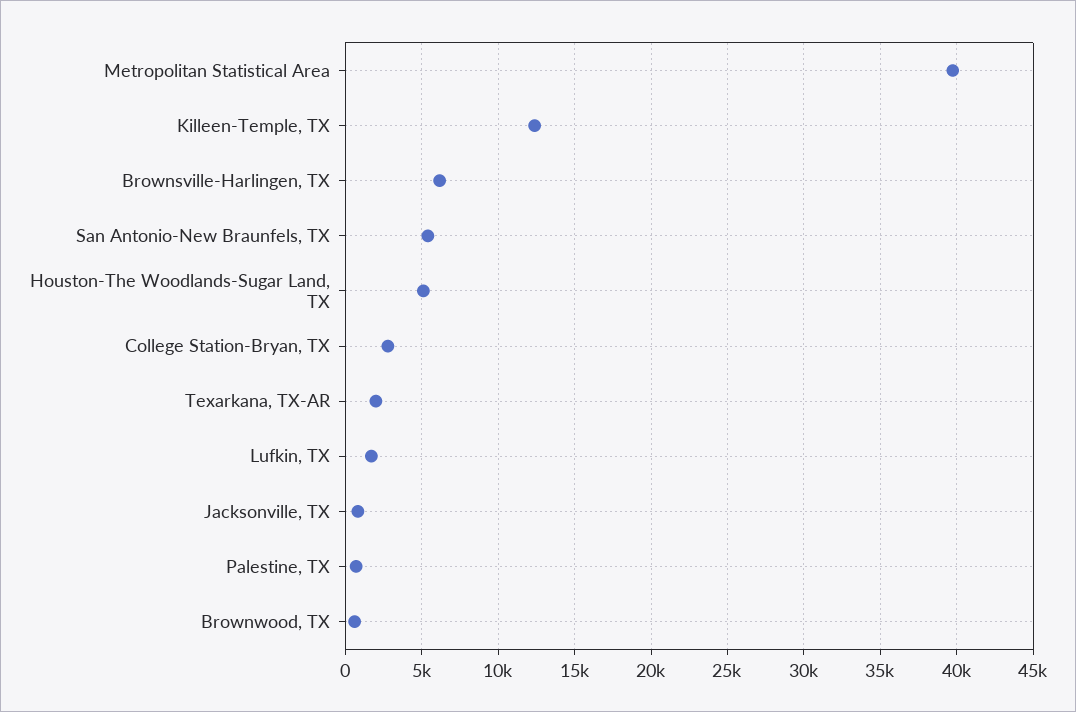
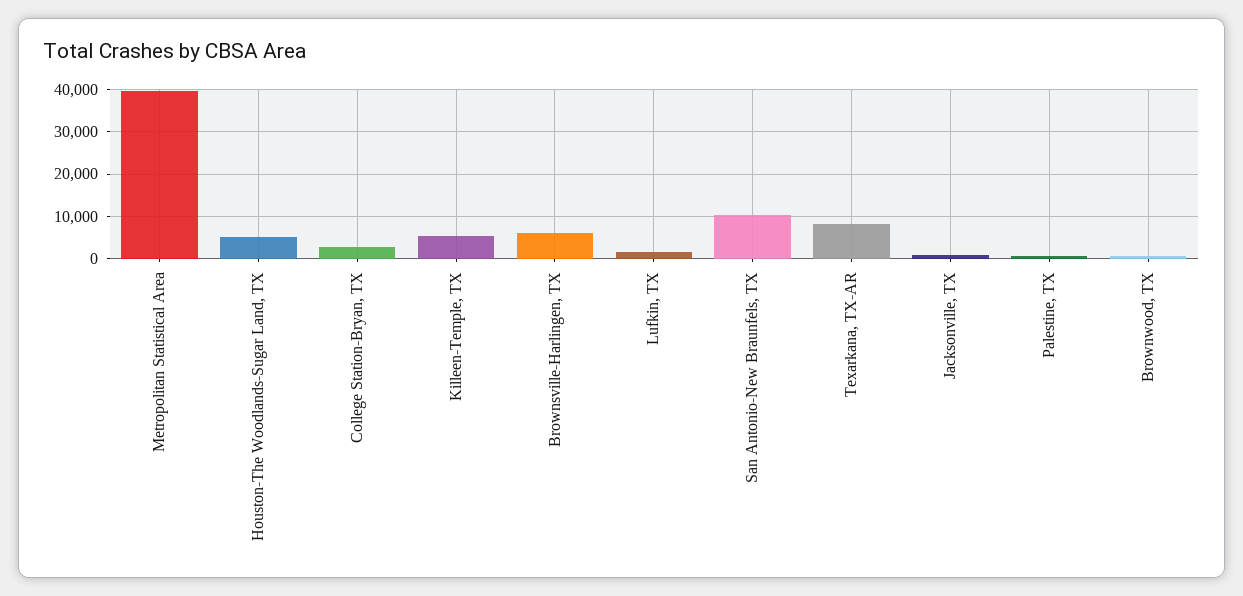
  {
    "Metropolitan Statistical Area": 39500,
-   "Killeen-Temple, TX": 12500,
+   "Killeen-Temple, TX": 6000,
    "Brownsville-Harlingen, TX": 6000,
-   "San Antonio-New Braunfels, TX": 5500,
+   "San Antonio-New Braunfels, TX": 10000,
    "Houston-The Woodlands-Sugar Land, TX": 5000,
    "College Station-Bryan, TX": 3000,
-   "Texarkana, TX-AR": 2000,
+   "Texarkana, TX-AR": 8000,
    "Lufkin, TX": 1500,
    "Jacksonville, TX": 1000,
    "Palestine, TX": 500,
    "Brownwood, TX": 500
  }

